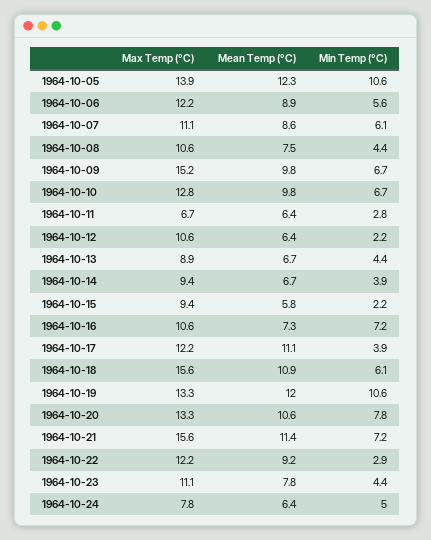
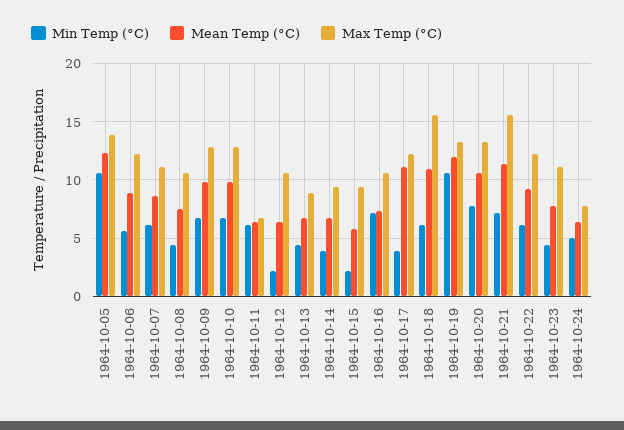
  {
    "Max Temp (°C)": {
      "1964-10-05": 13.9,
      "1964-10-06": 12.2,
      "1964-10-07": 11.1,
      "1964-10-08": 10.6,
-     "1964-10-09": 15.2,
+     "1964-10-09": 13,
      "1964-10-10": 12.8,
      "1964-10-11": 6.7,
      "1964-10-12": 10.6,
      "1964-10-13": 8.9,
      "1964-10-14": 9.4,
      "1964-10-15": 9.4,
      "1964-10-16": 10.6,
      "1964-10-17": 12.2,
      "1964-10-18": 15.6,
      "1964-10-19": 13.3,
      "1964-10-20": 13.3,
      "1964-10-21": 15.6,
      "1964-10-22": 12.2,
      "1964-10-23": 11.1,
      "1964-10-24": 7.8
    },
    "Mean Temp (°C)": {
      "1964-10-05": 12.3,
      "1964-10-06": 8.9,
      "1964-10-07": 8.6,
      "1964-10-08": 7.5,
      "1964-10-09": 9.8,
      "1964-10-10": 9.8,
      "1964-10-11": 6.4,
      "1964-10-12": 6.4,
      "1964-10-13": 6.7,
      "1964-10-14": 6.7,
      "1964-10-15": 5.8,
      "1964-10-16": 7.3,
      "1964-10-17": 11.1,
      "1964-10-18": 10.9,
      "1964-10-19": 12,
      "1964-10-20": 10.6,
      "1964-10-21": 11.4,
      "1964-10-22": 9.2,
      "1964-10-23": 7.8,
      "1964-10-24": 6.4
    },
    "Min Temp (°C)": {
      "1964-10-05": 10.6,
      "1964-10-06": 5.6,
      "1964-10-07": 6.1,
      "1964-10-08": 4.4,
      "1964-10-09": 6.7,
      "1964-10-10": 6.7,
-     "1964-10-11": 2.8,
+     "1964-10-11": 6,
      "1964-10-12": 2.2,
      "1964-10-13": 4.4,
      "1964-10-14": 3.9,
      "1964-10-15": 2.2,
      "1964-10-16": 7.2,
      "1964-10-17": 3.9,
      "1964-10-18": 6.1,
      "1964-10-19": 10.6,
      "1964-10-20": 7.8,
      "1964-10-21": 7.2,
-     "1964-10-22": 2.9,
+     "1964-10-22": 6,
      "1964-10-23": 4.4,
      "1964-10-24": 5
    }
  }

